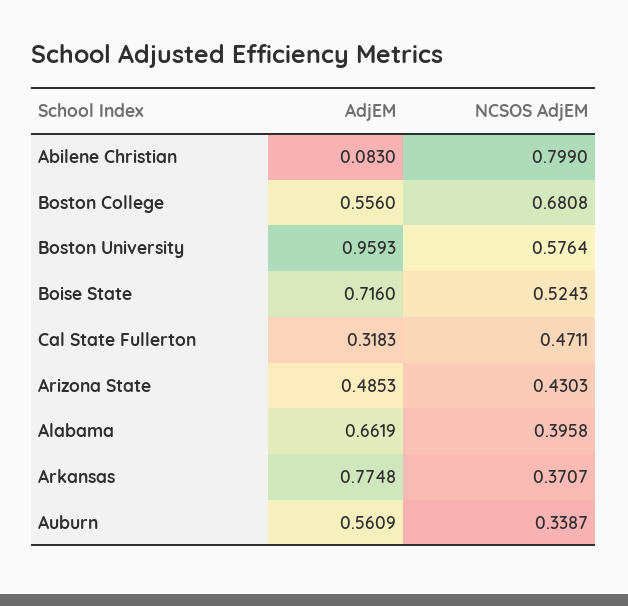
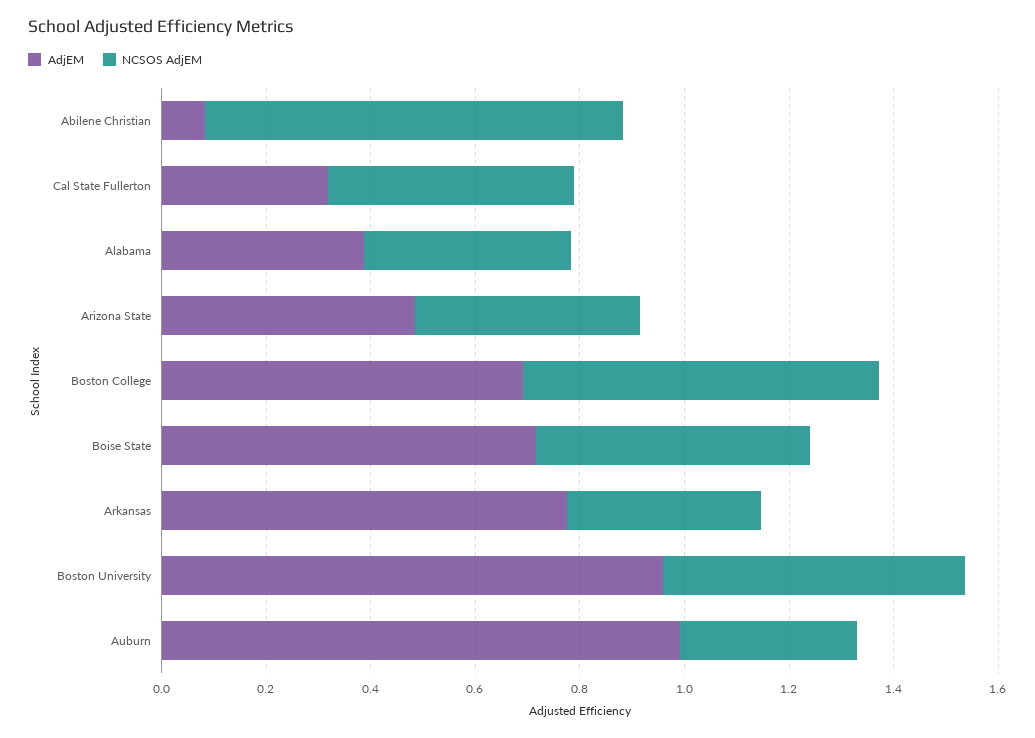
  {
    "AdjEM": {
      "Abilene Christian": 0.083,
-     "Boston College": 0.556,
+     "Boston College": 0.7,
      "Boston University": 0.9593,
      "Boise State": 0.716,
      "Cal State Fullerton": 0.3183,
      "Arizona State": 0.4853,
-     "Alabama": 0.6619,
+     "Alabama": 0.4,
      "Arkansas": 0.7748,
-     "Auburn": 0.5609
+     "Auburn": 1
    },
    "NCSOS AdjEM": {
      "Abilene Christian": 0.799,
      "Boston College": 0.6808,
      "Boston University": 0.5764,
      "Boise State": 0.5243,
      "Cal State Fullerton": 0.4711,
      "Arizona State": 0.4303,
      "Alabama": 0.3958,
      "Arkansas": 0.3707,
      "Auburn": 0.3387
    }
  }

